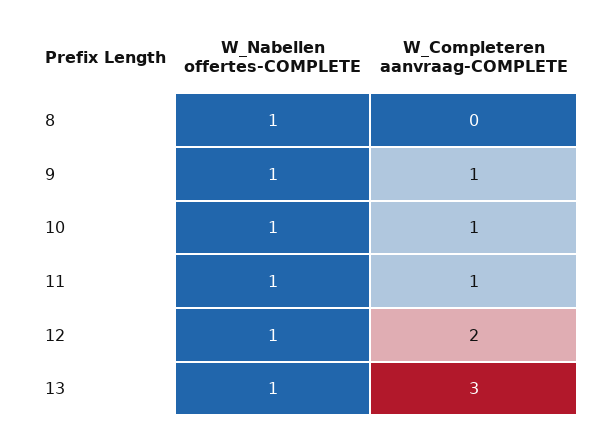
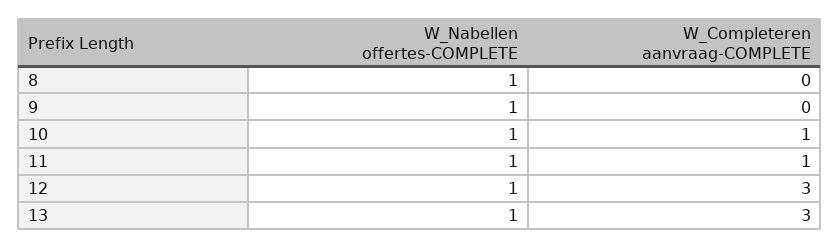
  {
    "W_Nabellen offertes-COMPLETE": {
      "8": 1,
      "9": 1,
      "10": 1,
      "11": 1,
      "12": 1,
      "13": 1
    },
    "W_Completeren aanvraag-COMPLETE": {
      "8": 0,
-     "9": 1,
+     "9": 0,
      "10": 1,
      "11": 1,
-     "12": 2,
+     "12": 3,
      "13": 3
    }
  }

